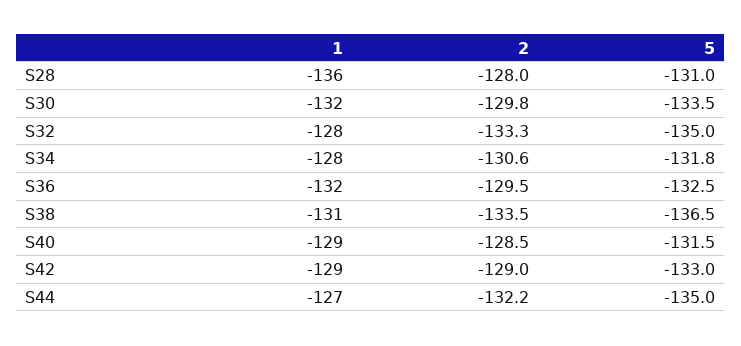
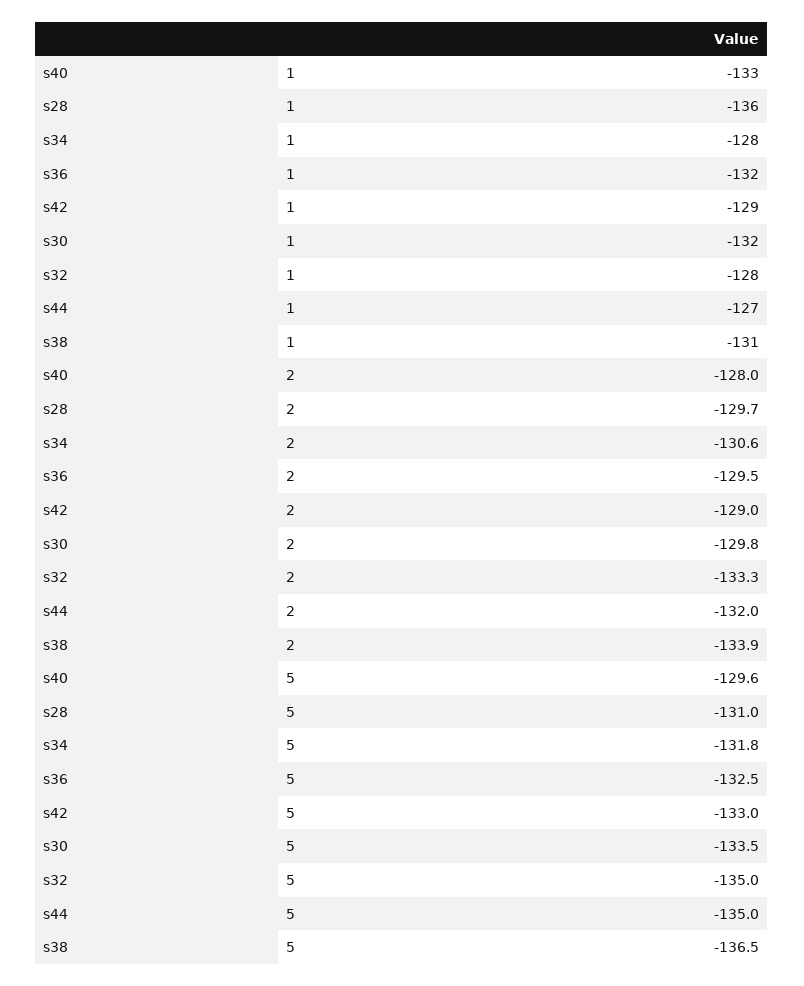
  {
    "1": {
      "S28": -136,
      "S30": -132,
      "S32": -128,
      "S34": -128,
      "S36": -132,
      "S38": -131,
-     "S40": -129,
+     "S40": -133,
      "S42": -129,
      "S44": -127
    },
    "2": {
-     "S28": -128,
+     "S28": -129.7,
      "S30": -129.8,
      "S32": -133.3,
      "S34": -130.6,
      "S36": -129.5,
-     "S38": -133.5,
+     "S38": -133.9,
-     "S40": -128.5,
+     "S40": -128,
      "S42": -129,
-     "S44": -132.2
+     "S44": -132
    },
    "5": {
      "S28": -131,
      "S30": -133.5,
      "S32": -135,
      "S34": -131.8,
      "S36": -132.5,
      "S38": -136.5,
-     "S40": -131.5,
+     "S40": -129.6,
      "S42": -133,
      "S44": -135
    }
  }

